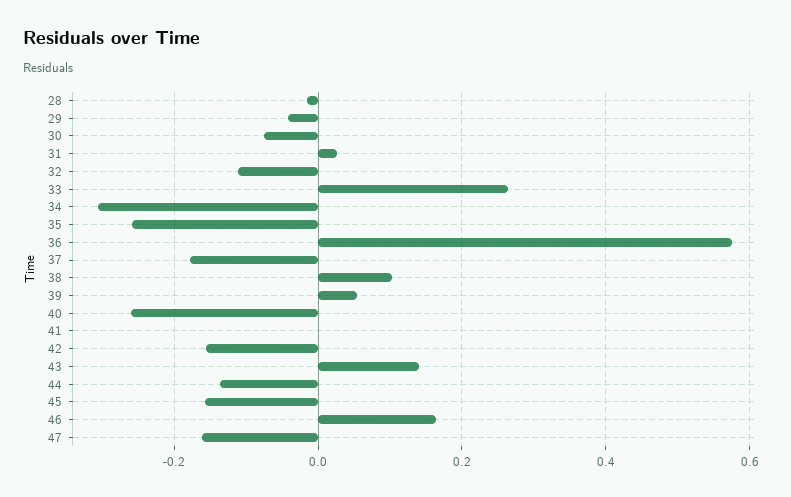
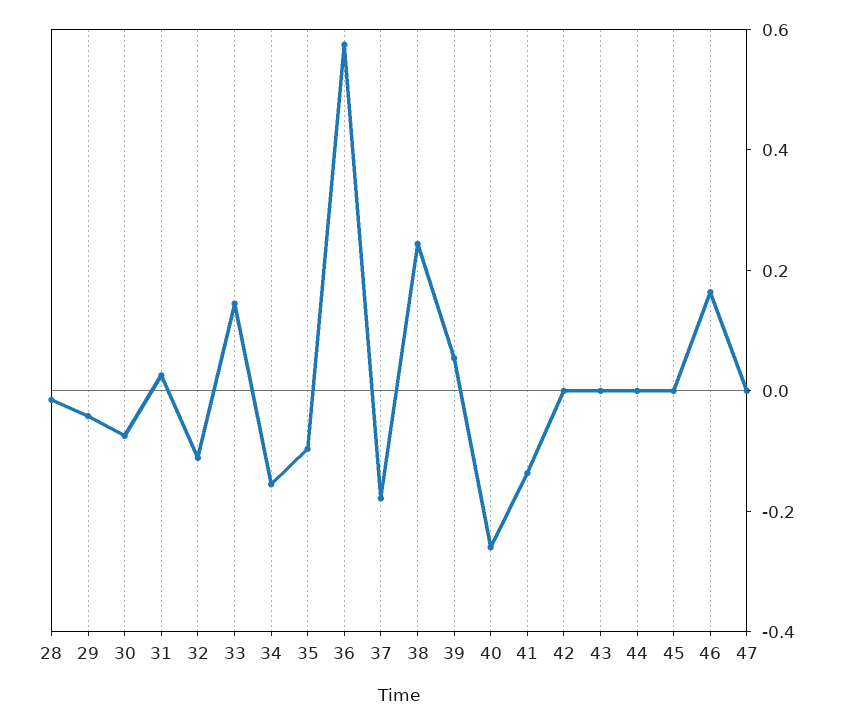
  {
    "28": -0.02,
    "29": -0.04,
    "30": -0.08,
    "31": 0.02,
    "32": -0.12,
-   "33": 0.26,
+   "33": 0.15,
-   "34": -0.3,
+   "34": -0.15,
-   "35": -0.26,
+   "35": -0.1,
    "36": 0.58,
    "37": -0.18,
-   "38": 0.1,
+   "38": 0.25,
    "39": 0.06,
    "40": -0.26,
-   "41": 0,
+   "41": -0.15,
-   "42": -0.16,
+   "42": 0,
-   "43": 0.14,
+   "43": 0,
-   "44": -0.14,
+   "44": 0,
-   "45": -0.16,
+   "45": 0,
    "46": 0.16,
-   "47": -0.16
+   "47": 0
  }

